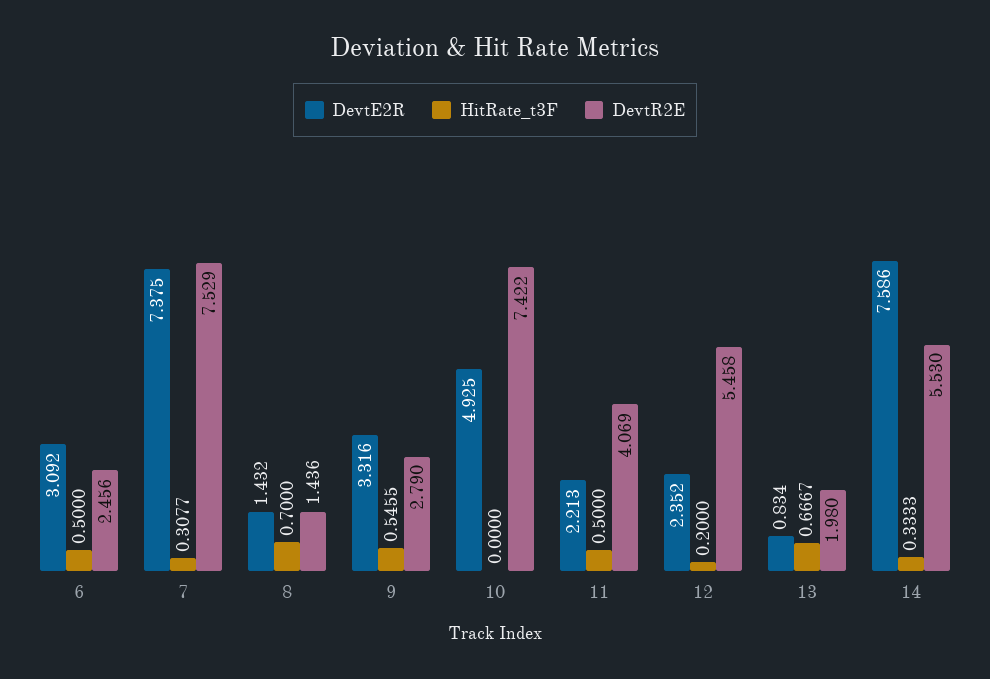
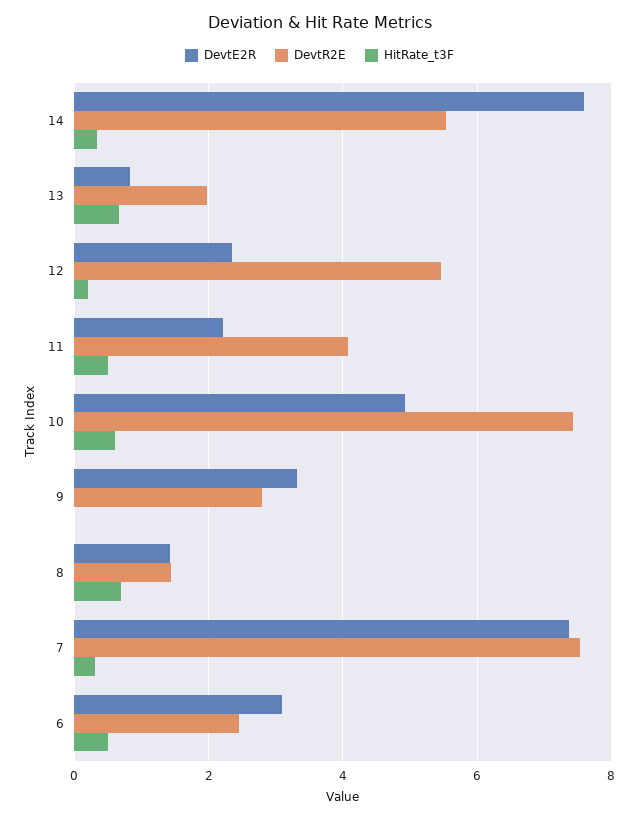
  {
    "DevtE2R": {
      "6": 3.092,
      "7": 7.375,
      "8": 1.432,
      "9": 3.316,
      "10": 4.925,
      "11": 2.213,
      "12": 2.352,
      "13": 0.834,
      "14": 7.586
    },
    "HitRate_t3F": {
      "6": 0.5,
      "7": 0.3077,
      "8": 0.7,
-     "9": 0.5455,
+     "9": 0,
-     "10": 0,
+     "10": 0.6,
      "11": 0.5,
      "12": 0.2,
      "13": 0.6667,
      "14": 0.3333
    },
    "DevtR2E": {
      "6": 2.456,
      "7": 7.529,
      "8": 1.436,
      "9": 2.79,
      "10": 7.422,
      "11": 4.069,
      "12": 5.458,
      "13": 1.98,
      "14": 5.53
    }
  }

